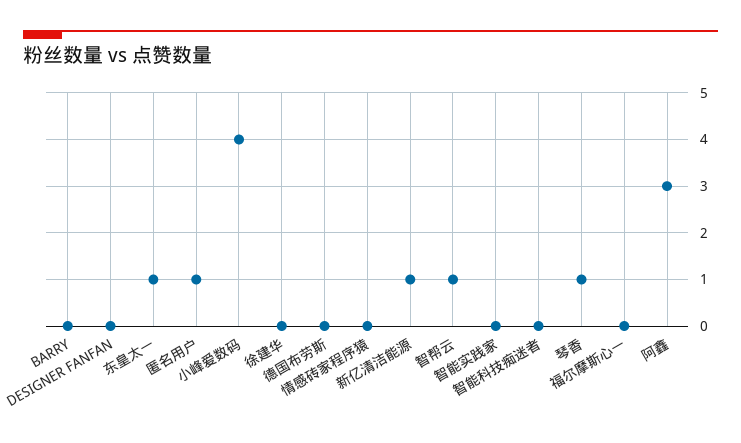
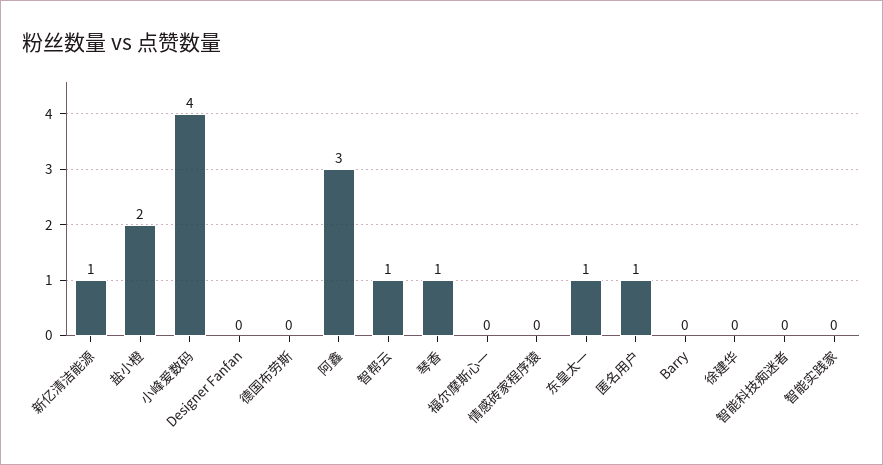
  {
    "BARRY": 0,
    "DESIGNER FANFAN": 0,
    "东皇太一": 1,
    "匿名用户": 1,
    "小峰爱数码": 4,
    "徐建华": 0,
    "德国布劳斯": 0,
    "情感砖家程序猿": 0,
    "新亿清洁能源": 1,
    "智帮云": 1,
    "智能实践家": 0,
    "智能科技痴迷者": 0,
    "琴香": 1,
    "福尔摩斯心一": 0,
-   "阿鑫": 3
+   "阿鑫": 3,
+   "盐小橙": 2
  }

